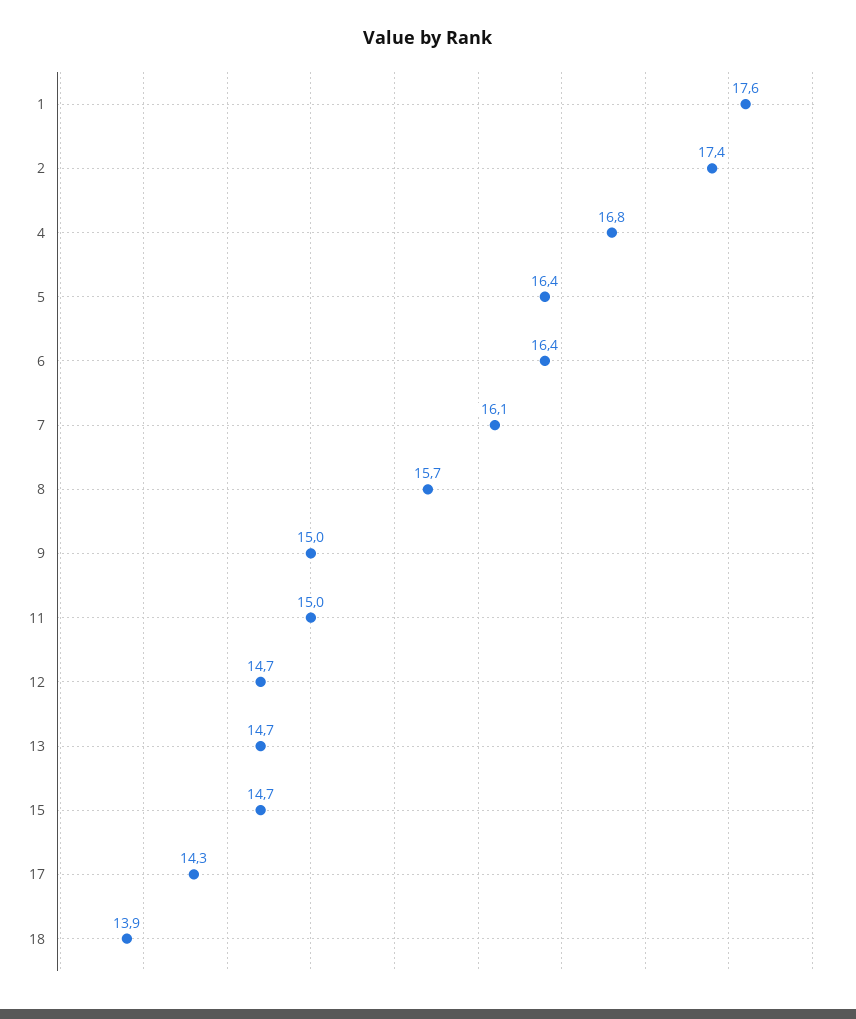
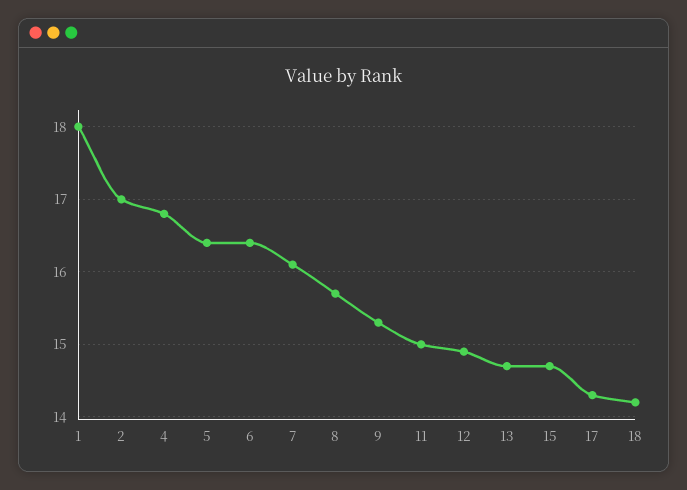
  {
-   "1": 17.6,
+   "1": 18,
-   "2": 17.4,
+   "2": 17,
    "4": 16.8,
    "5": 16.4,
    "6": 16.4,
    "7": 16.1,
    "8": 15.7,
-   "9": 15,
+   "9": 15.3,
    "11": 15,
-   "12": 14.7,
+   "12": 14.9,
    "13": 14.7,
    "15": 14.7,
    "17": 14.3,
-   "18": 13.9
+   "18": 14.2
  }

